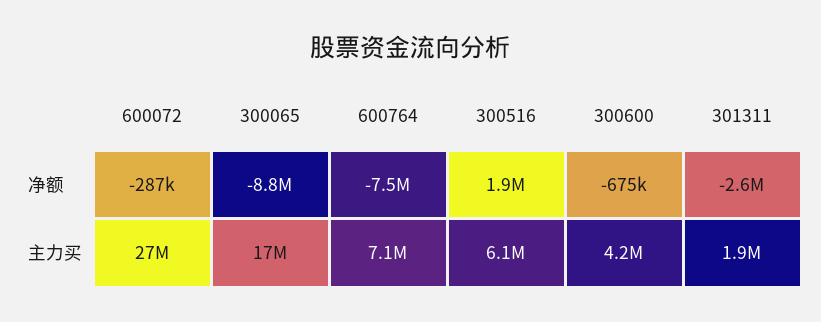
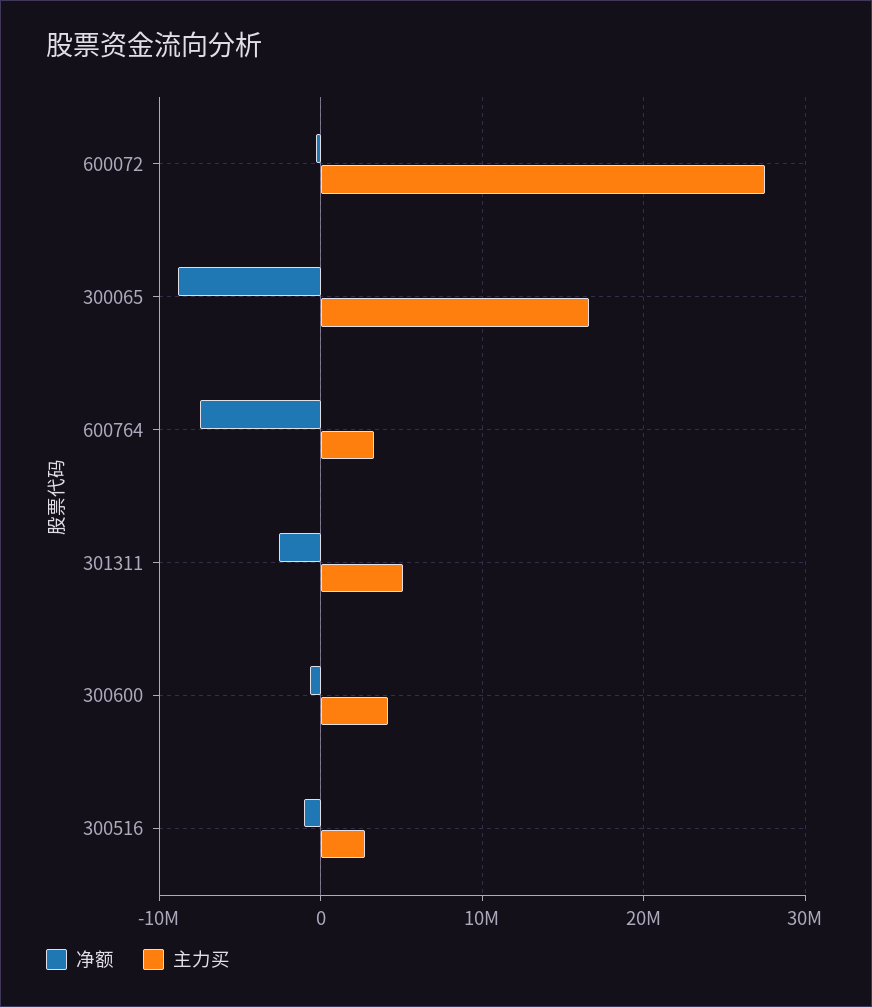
  {
    "净额": {
      "600072": -287000,
      "300065": -8800000,
      "600764": -7500000,
-     "300516": 1900000,
+     "300516": -1000000,
      "300600": -675000,
      "301311": -2600000
    },
    "主力买": {
      "600072": 27000000,
      "300065": 17000000,
-     "600764": 7100000,
+     "600764": 3000000,
-     "300516": 6100000,
+     "300516": 3000000,
      "300600": 4200000,
-     "301311": 1900000
+     "301311": 5000000
    }
  }

